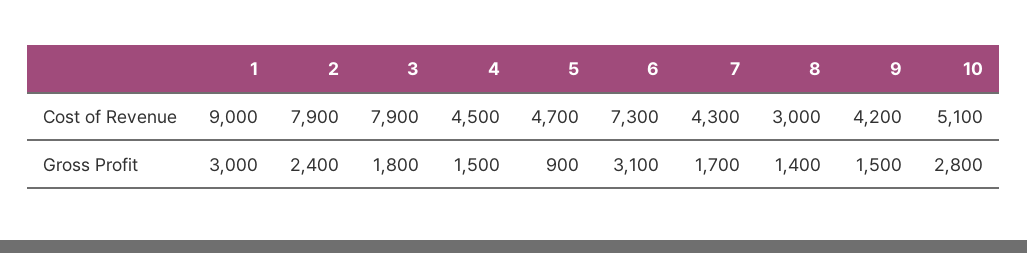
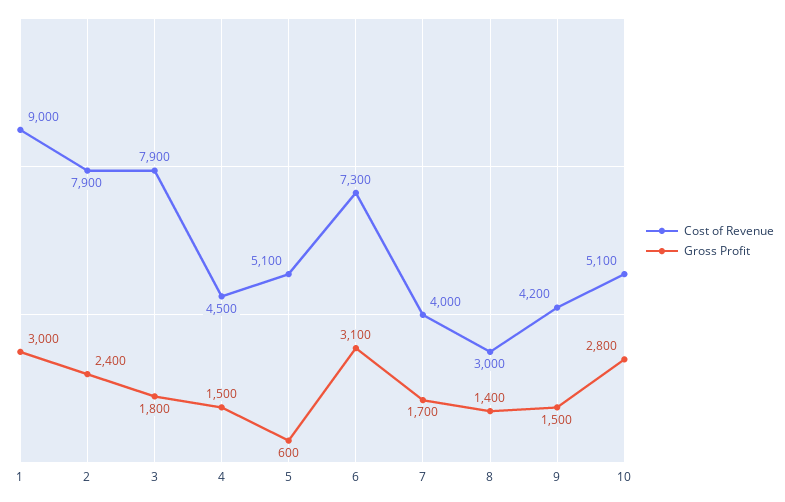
  {
    "Cost of Revenue": {
      "1": 9000,
      "2": 7900,
      "3": 7900,
      "4": 4500,
-     "5": 4700,
+     "5": 5100,
      "6": 7300,
-     "7": 4300,
+     "7": 4000,
      "8": 3000,
      "9": 4200,
      "10": 5100
    },
    "Gross Profit": {
      "1": 3000,
      "2": 2400,
      "3": 1800,
      "4": 1500,
-     "5": 900,
+     "5": 600,
      "6": 3100,
      "7": 1700,
      "8": 1400,
      "9": 1500,
      "10": 2800
    }
  }

